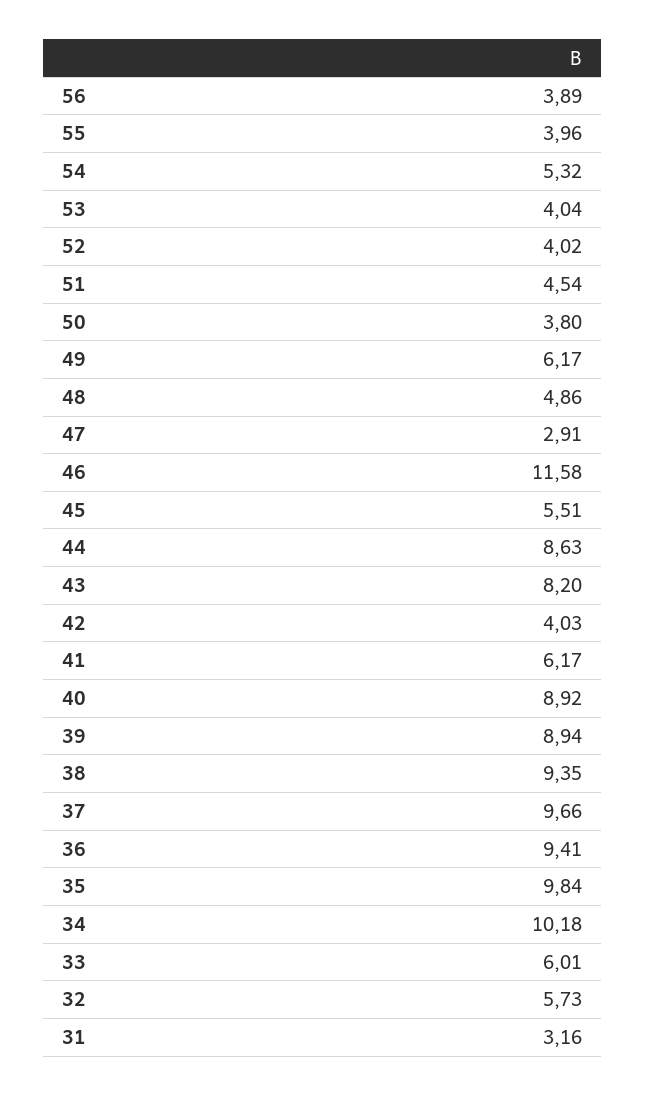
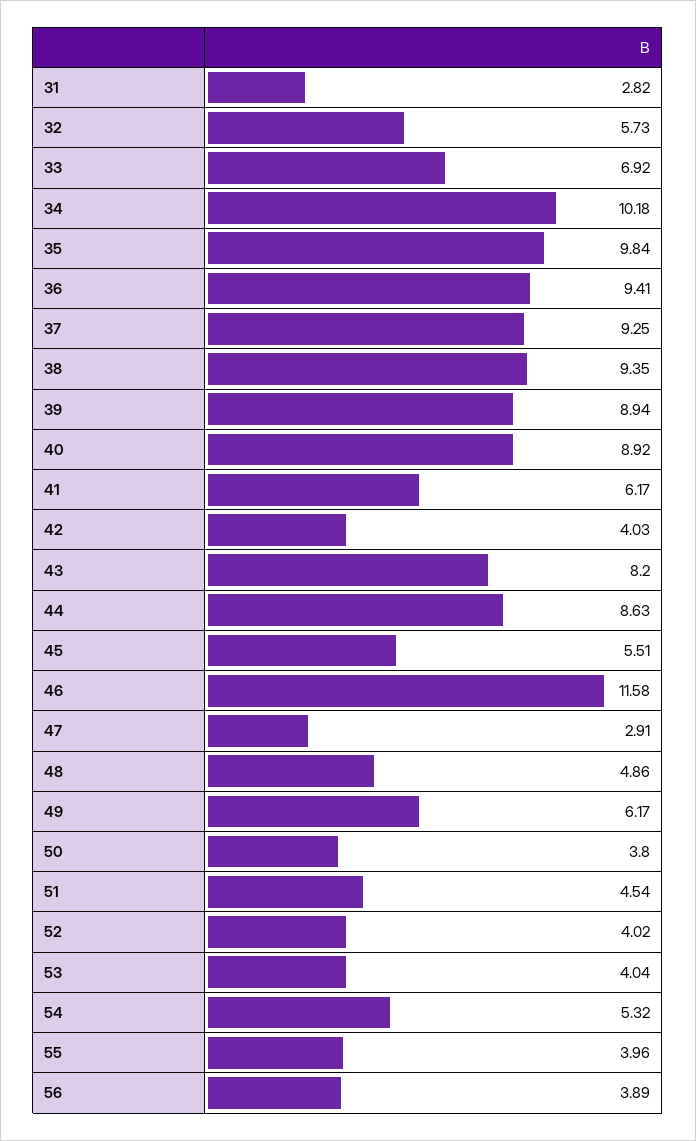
  {
    "56": 3.89,
    "55": 3.96,
    "54": 5.32,
    "53": 4.04,
    "52": 4.02,
    "51": 4.54,
    "50": 3.8,
    "49": 6.17,
    "48": 4.86,
    "47": 2.91,
    "46": 11.58,
    "45": 5.51,
    "44": 8.63,
    "43": 8.2,
    "42": 4.03,
    "41": 6.17,
    "40": 8.92,
    "39": 8.94,
    "38": 9.35,
-   "37": 9.66,
+   "37": 9.25,
    "36": 9.41,
    "35": 9.84,
    "34": 10.18,
-   "33": 6.01,
+   "33": 6.92,
    "32": 5.73,
-   "31": 3.16
+   "31": 2.82
  }

